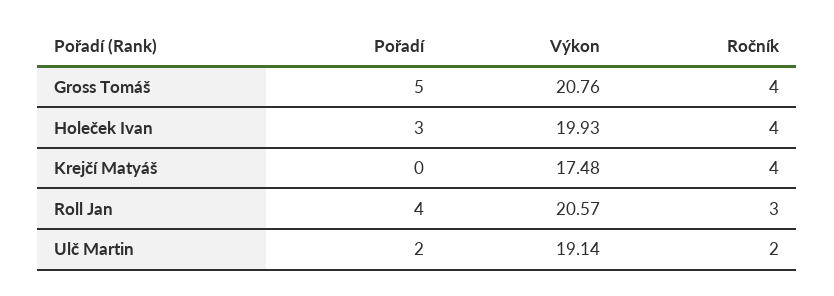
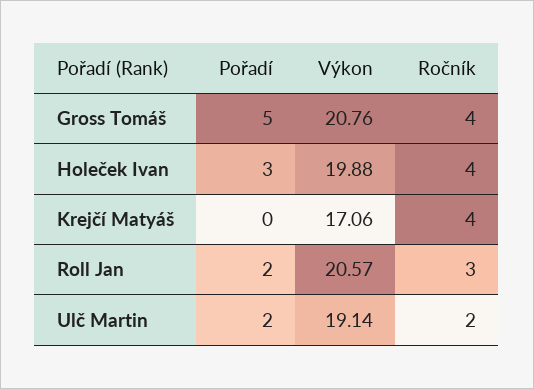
  {
    "Pořadí": {
      "Gross Tomáš": 5,
      "Holeček Ivan": 3,
      "Krejčí Matyáš": 0,
-     "Roll Jan": 4,
+     "Roll Jan": 2,
      "Ulč Martin": 2
    },
    "Výkon": {
      "Gross Tomáš": 20.76,
-     "Holeček Ivan": 19.93,
+     "Holeček Ivan": 19.88,
-     "Krejčí Matyáš": 17.48,
+     "Krejčí Matyáš": 17.06,
      "Roll Jan": 20.57,
      "Ulč Martin": 19.14
    },
    "Ročník": {
      "Gross Tomáš": 4,
      "Holeček Ivan": 4,
      "Krejčí Matyáš": 4,
      "Roll Jan": 3,
      "Ulč Martin": 2
    }
  }

